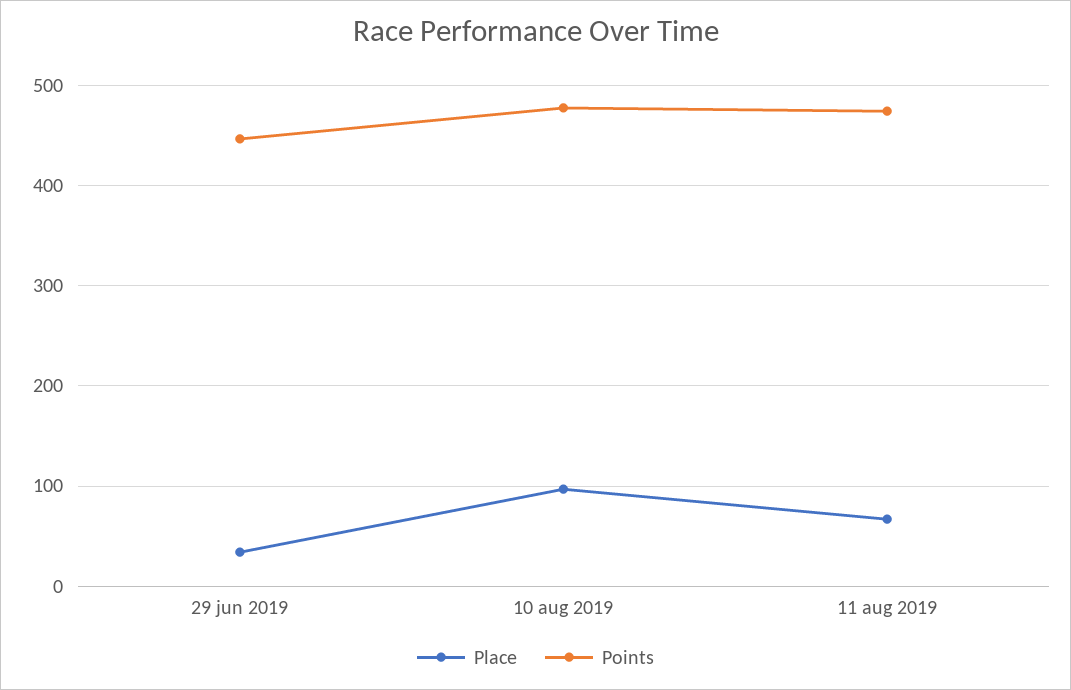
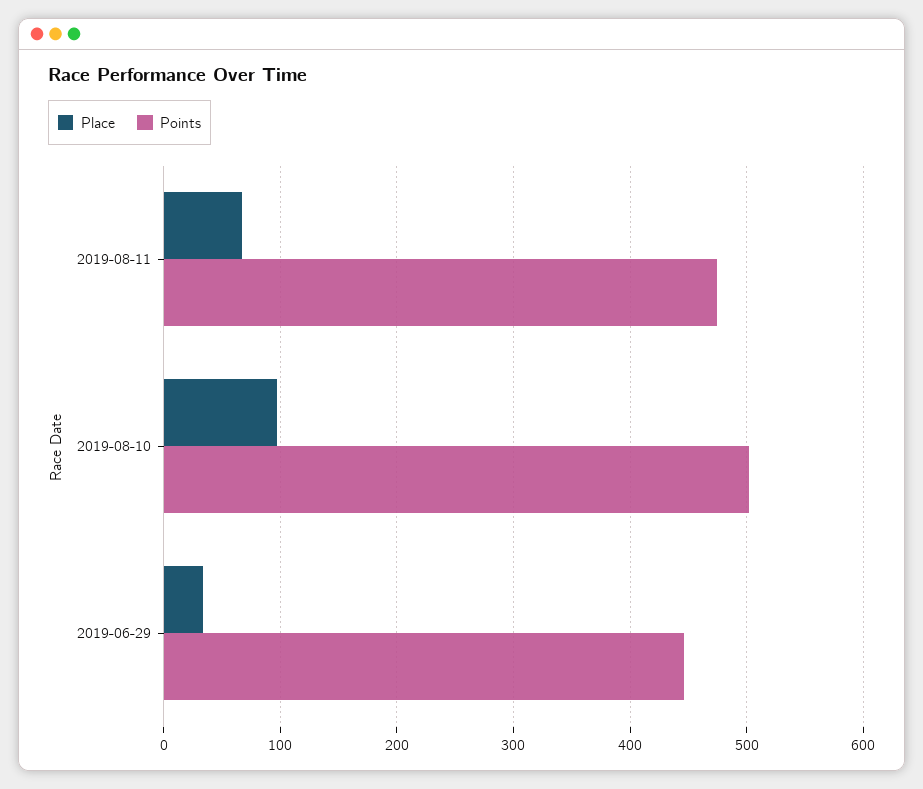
  {
    "Place": {
      "29 jun 2019": 30,
      "10 aug 2019": 100,
      "11 aug 2019": 70
    },
    "Points": {
      "29 jun 2019": 450,
-     "10 aug 2019": 480,
+     "10 aug 2019": 500,
      "11 aug 2019": 470
    }
  }

